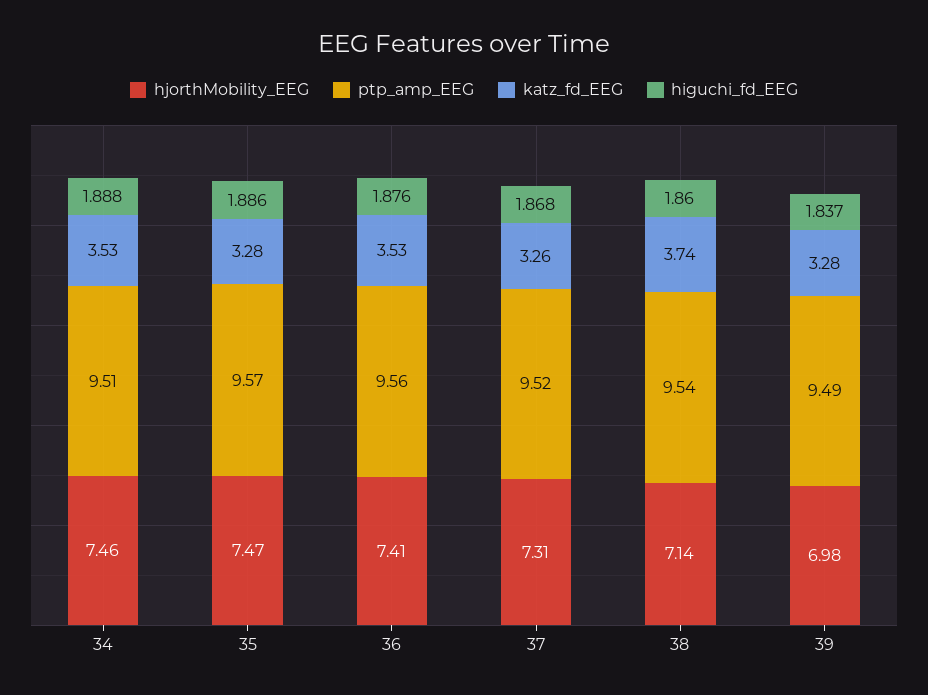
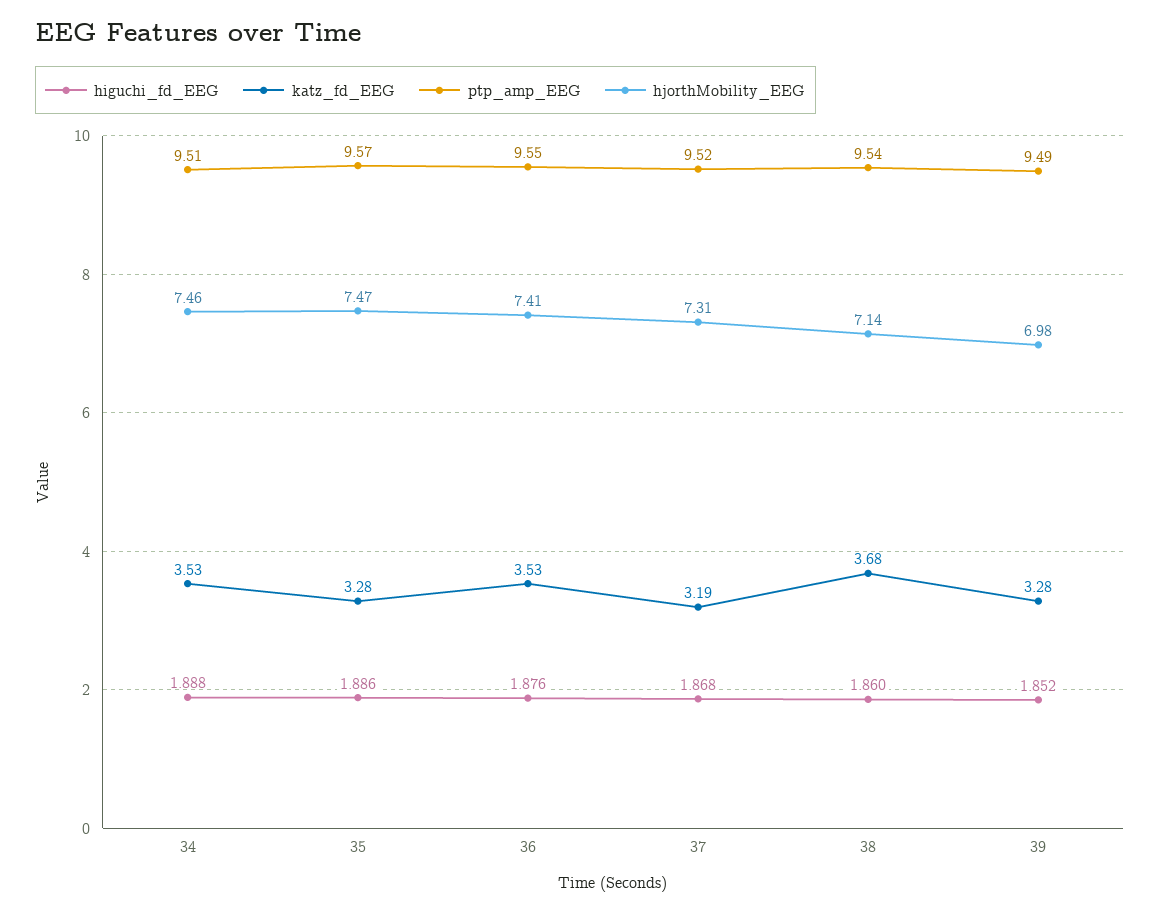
  {
    "hjorthMobility_EEG": {
      "34": 7.46,
      "35": 7.47,
      "36": 7.41,
      "37": 7.31,
      "38": 7.14,
      "39": 6.98
    },
    "ptp_amp_EEG": {
      "34": 9.51,
      "35": 9.57,
-     "36": 9.56,
+     "36": 9.55,
      "37": 9.52,
      "38": 9.54,
      "39": 9.49
    },
    "katz_fd_EEG": {
      "34": 3.53,
      "35": 3.28,
      "36": 3.53,
-     "37": 3.26,
+     "37": 3.19,
-     "38": 3.74,
+     "38": 3.68,
      "39": 3.28
    },
    "higuchi_fd_EEG": {
      "34": 1.888,
      "35": 1.886,
      "36": 1.876,
      "37": 1.868,
      "38": 1.86,
-     "39": 1.837
+     "39": 1.852
    }
  }

